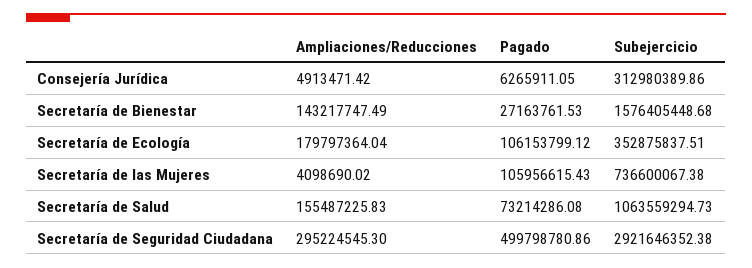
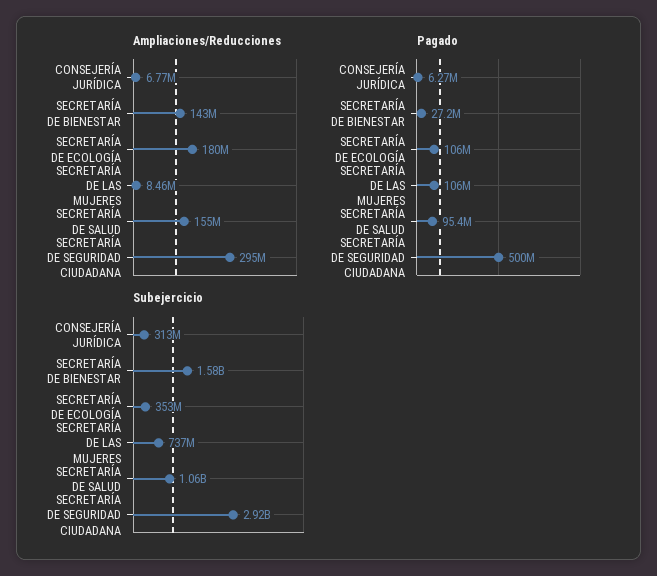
  {
    "Ampliaciones/Reducciones": {
-     "Consejería Jurídica": 4913471.42,
+     "Consejería Jurídica": 6770000,
      "Secretaría de Bienestar": 143217747.49,
      "Secretaría de Ecología": 179797364.04,
-     "Secretaría de las Mujeres": 4098690.02,
+     "Secretaría de las Mujeres": 8460000,
      "Secretaría de Salud": 155487225.83,
      "Secretaría de Seguridad Ciudadana": 295224545.3
    },
    "Pagado": {
      "Consejería Jurídica": 6265911.05,
      "Secretaría de Bienestar": 27163761.53,
      "Secretaría de Ecología": 106153799.12,
      "Secretaría de las Mujeres": 105956615.43,
-     "Secretaría de Salud": 73214286.08,
+     "Secretaría de Salud": 95400000,
      "Secretaría de Seguridad Ciudadana": 499798780.86
    },
    "Subejercicio": {
      "Consejería Jurídica": 312980389.86,
      "Secretaría de Bienestar": 1576405448.68,
      "Secretaría de Ecología": 352875837.51,
      "Secretaría de las Mujeres": 736600067.38,
      "Secretaría de Salud": 1063559294.73,
      "Secretaría de Seguridad Ciudadana": 2921646352.38
    }
  }

